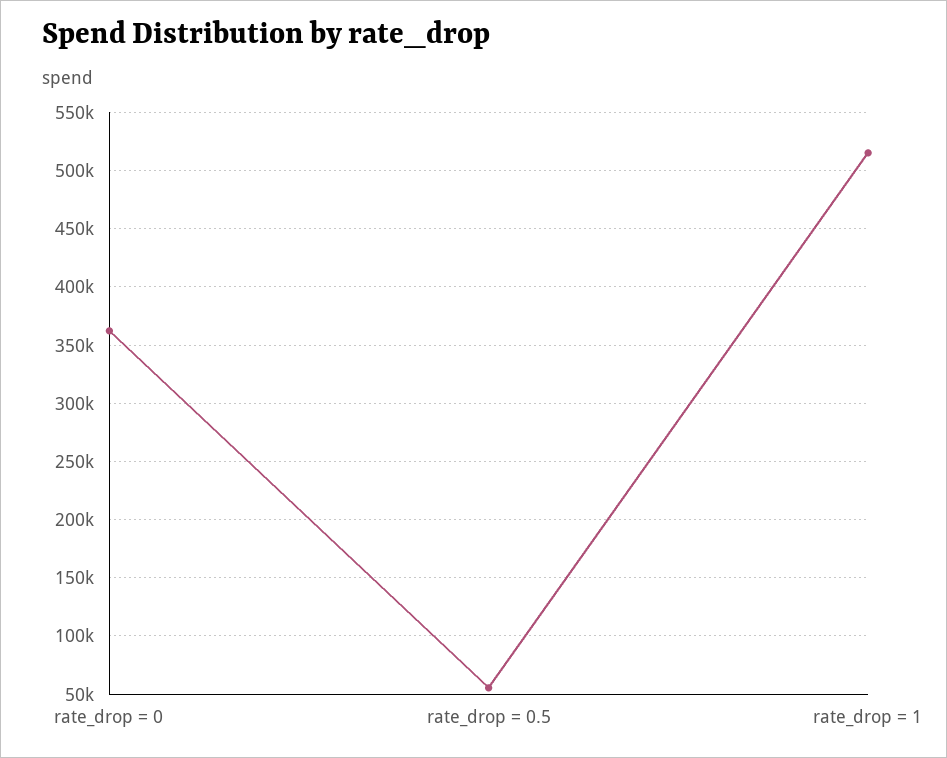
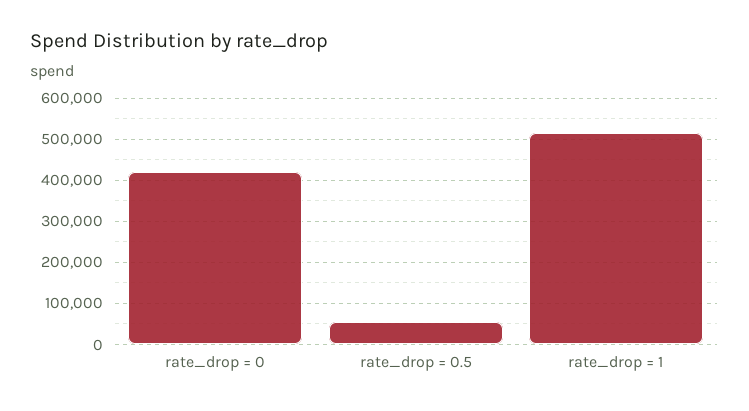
  {
-   "rate_drop = 0": 360000,
+   "rate_drop = 0": 420000,
    "rate_drop = 0.5": 60000,
    "rate_drop = 1": 520000
  }

